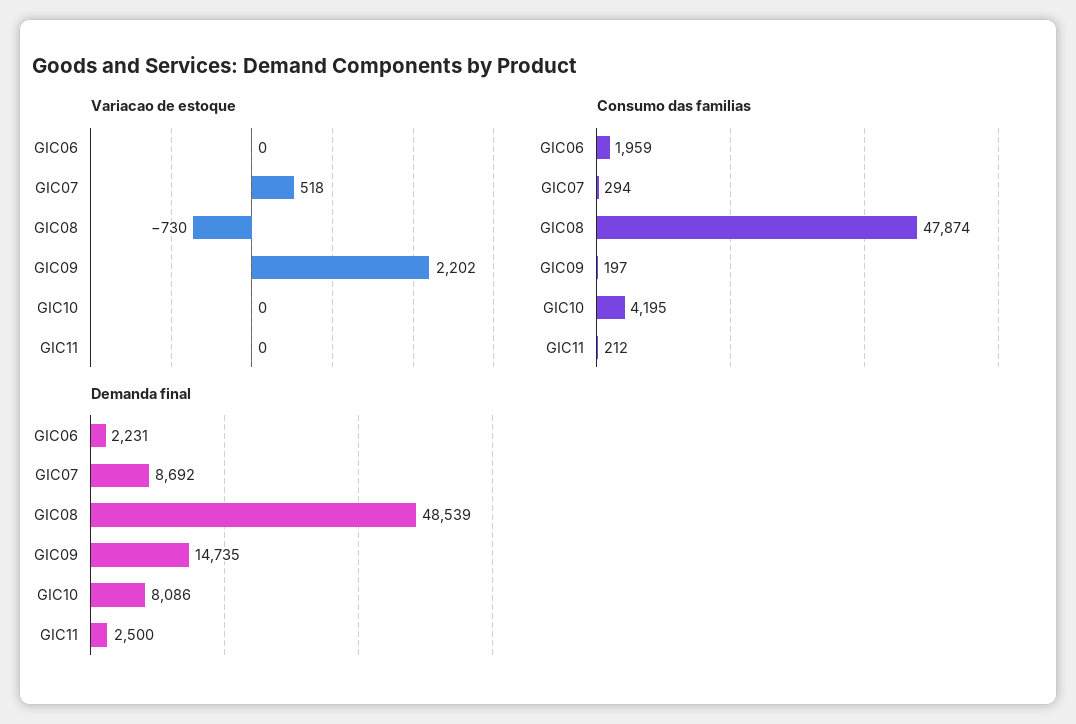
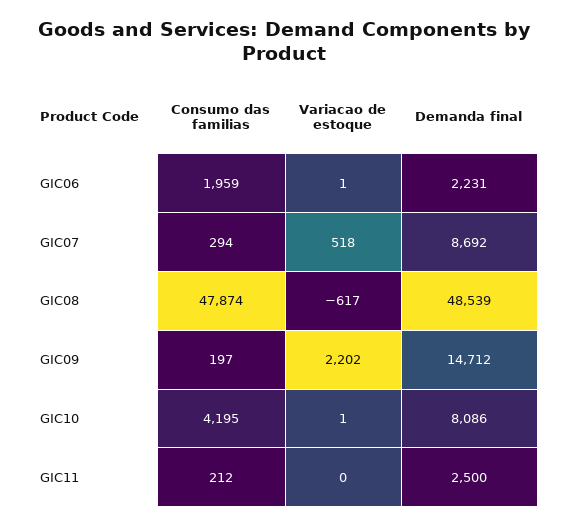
  {
    "Variacao de estoque": {
-     "GIC06": 0,
+     "GIC06": 1,
      "GIC07": 518,
-     "GIC08": -730,
+     "GIC08": -617,
      "GIC09": 2202,
-     "GIC10": 0,
+     "GIC10": 1,
      "GIC11": 0
    },
    "Consumo das familias": {
      "GIC06": 1959,
      "GIC07": 294,
      "GIC08": 47874,
      "GIC09": 197,
      "GIC10": 4195,
      "GIC11": 212
    },
    "Demanda final": {
      "GIC06": 2231,
      "GIC07": 8692,
      "GIC08": 48539,
-     "GIC09": 14735,
+     "GIC09": 14712,
      "GIC10": 8086,
      "GIC11": 2500
    }
  }

